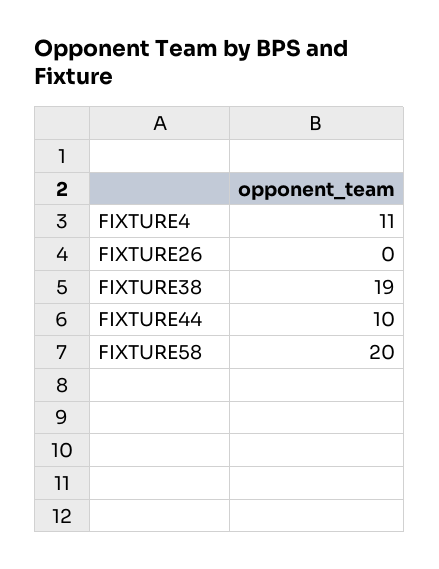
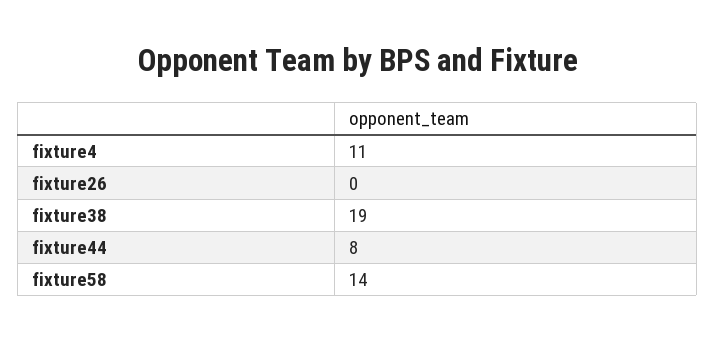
  {
    "FIXTURE4": 11,
    "FIXTURE26": 0,
    "FIXTURE38": 19,
-   "FIXTURE44": 10,
+   "FIXTURE44": 8,
-   "FIXTURE58": 20
+   "FIXTURE58": 14
  }

